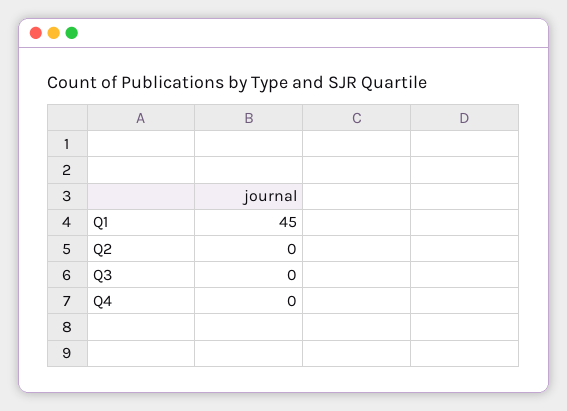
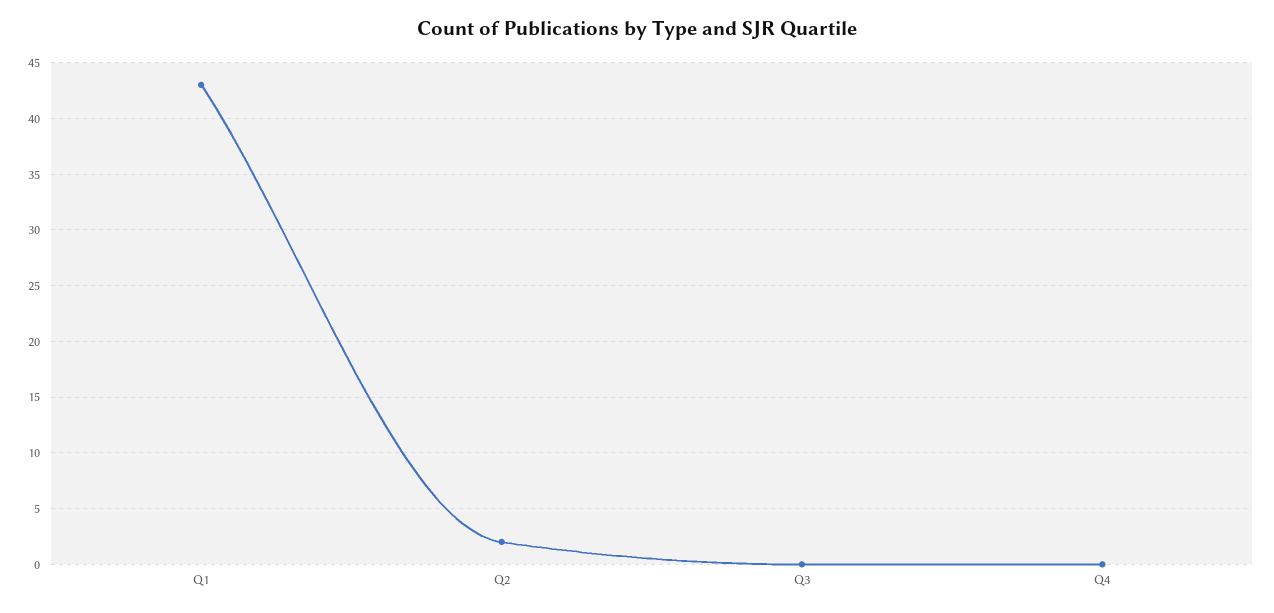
  {
-   "Q1": 45,
+   "Q1": 43,
-   "Q2": 0,
+   "Q2": 2,
    "Q3": 0,
    "Q4": 0
  }

